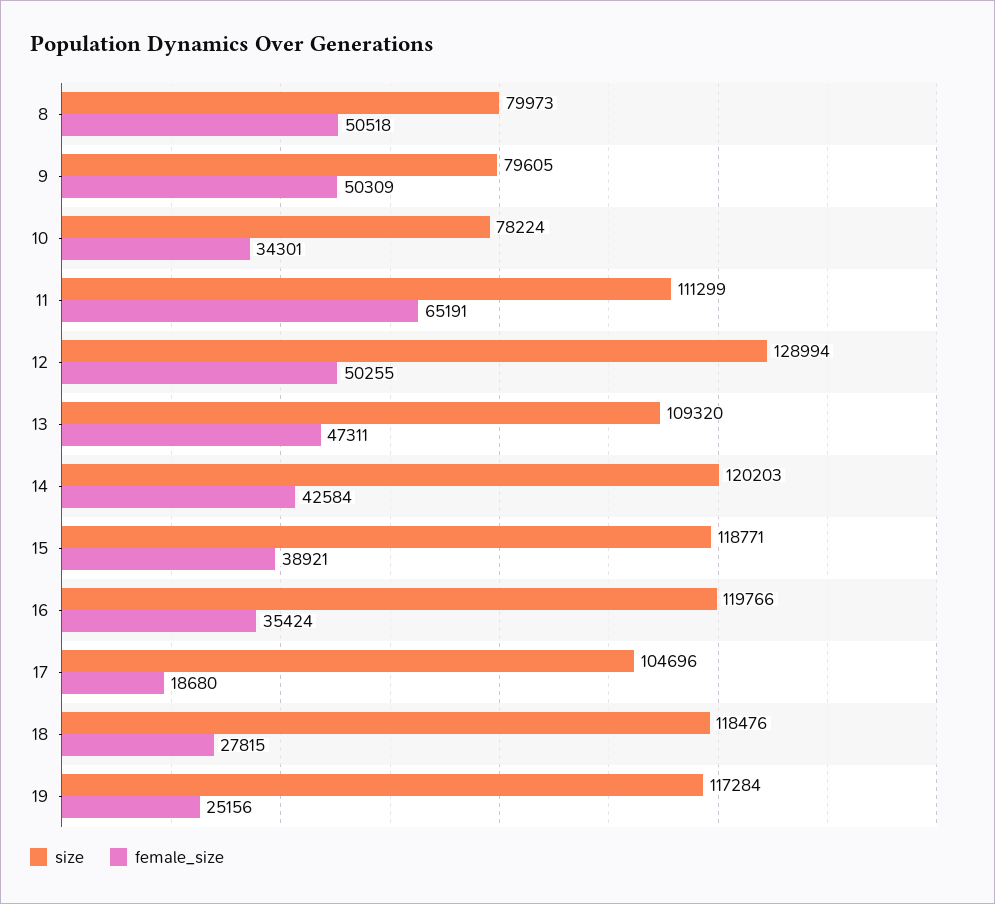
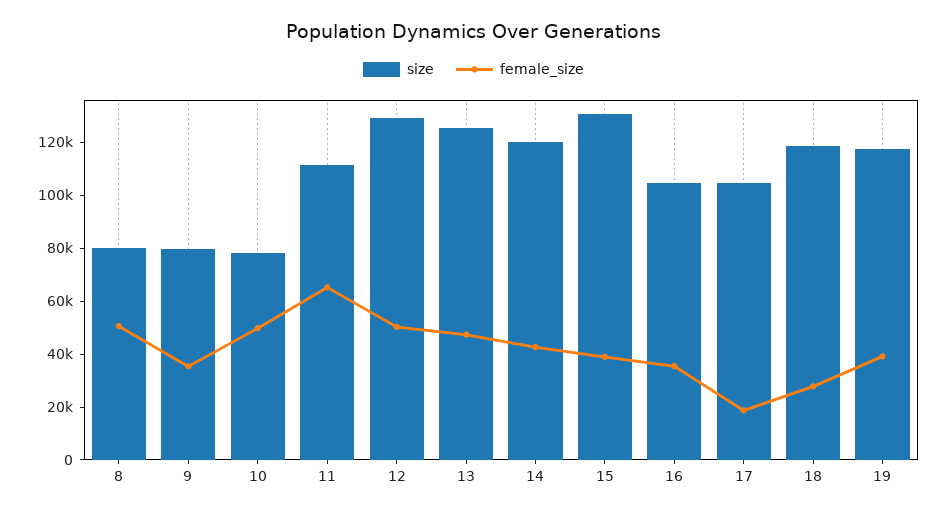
  {
    "size": {
      "8": 79973,
      "9": 79605,
      "10": 78224,
      "11": 111299,
      "12": 128994,
-     "13": 109320,
+     "13": 125000,
      "14": 120203,
-     "15": 118771,
+     "15": 130000,
-     "16": 119766,
+     "16": 105000,
      "17": 104696,
      "18": 118476,
      "19": 117284
    },
    "female_size": {
      "8": 50518,
-     "9": 50309,
+     "9": 35000,
-     "10": 34301,
+     "10": 50000,
      "11": 65191,
      "12": 50255,
      "13": 47311,
      "14": 42584,
      "15": 38921,
      "16": 35424,
      "17": 18680,
      "18": 27815,
-     "19": 25156
+     "19": 40000
    }
  }

